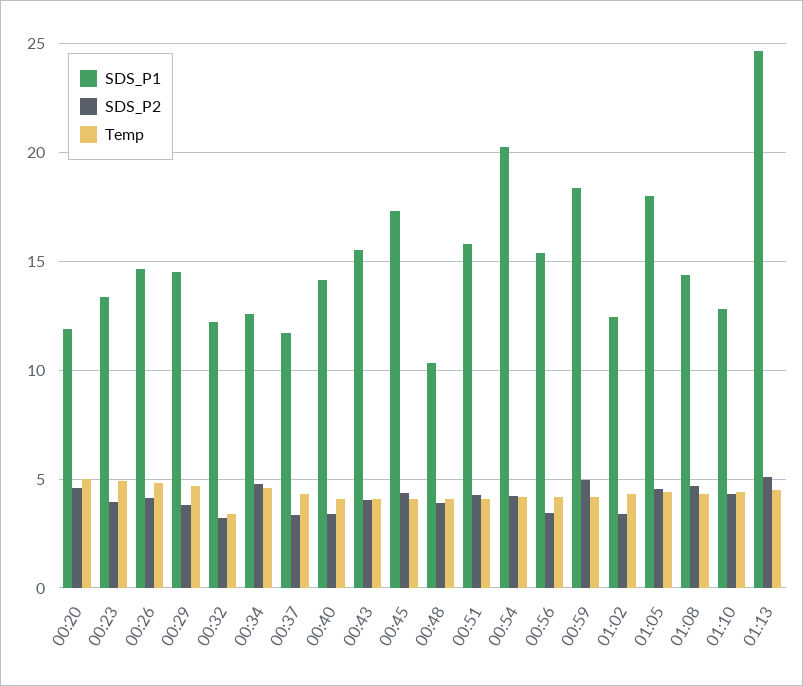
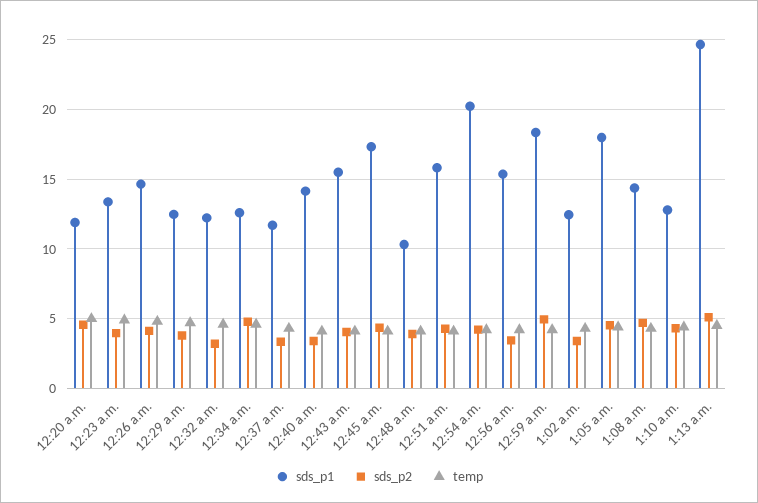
  {
    "SDS_P1": {
      "00:20": 12,
      "00:23": 13.5,
      "00:26": 14.5,
-     "00:29": 14.5,
+     "00:29": 12.5,
      "00:32": 12,
      "00:34": 12.5,
      "00:37": 11.5,
      "00:40": 14,
      "00:43": 15.5,
      "00:45": 17.5,
      "00:48": 10.5,
      "00:51": 16,
      "00:54": 20,
      "00:56": 15.5,
      "00:59": 18.5,
      "01:02": 12.5,
      "01:05": 18,
      "01:08": 14.5,
      "01:10": 13,
      "01:13": 24.5
    },
    "SDS_P2": {
      "00:20": 4.5,
      "00:23": 4,
      "00:26": 4,
      "00:29": 4,
      "00:32": 3,
      "00:34": 5,
      "00:37": 3.5,
      "00:40": 3.5,
      "00:43": 4,
      "00:45": 4.5,
      "00:48": 4,
      "00:51": 4.5,
      "00:54": 4,
      "00:56": 3.5,
      "00:59": 5,
      "01:02": 3.5,
      "01:05": 4.5,
      "01:08": 4.5,
      "01:10": 4.5,
      "01:13": 5
    },
    "Temp": {
      "00:20": 5,
      "00:23": 5,
      "00:26": 5,
      "00:29": 4.5,
-     "00:32": 3.5,
+     "00:32": 4.5,
      "00:34": 4.5,
      "00:37": 4.5,
      "00:40": 4,
      "00:43": 4,
      "00:45": 4,
      "00:48": 4,
      "00:51": 4,
      "00:54": 4,
      "00:56": 4,
      "00:59": 4,
      "01:02": 4.5,
      "01:05": 4.5,
      "01:08": 4.5,
      "01:10": 4.5,
      "01:13": 4.5
    }
  }

